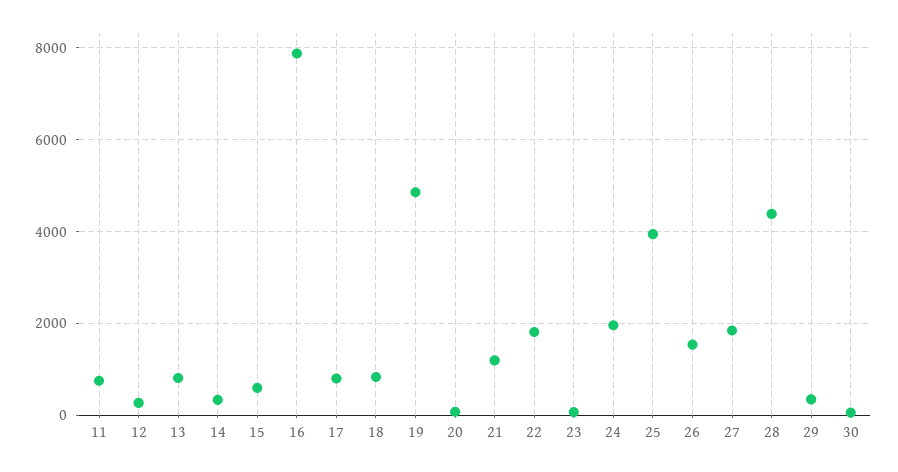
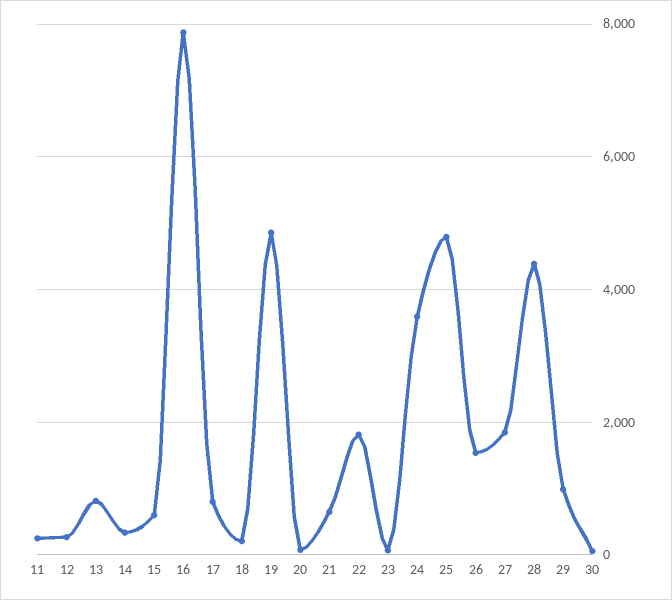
  {
-   "11": 800,
+   "11": 200,
    "12": 200,
    "13": 800,
    "14": 400,
    "15": 600,
    "16": 7800,
    "17": 800,
-   "18": 800,
+   "18": 200,
    "19": 4800,
    "20": 0,
-   "21": 1200,
+   "21": 600,
    "22": 1800,
    "23": 0,
-   "24": 2000,
+   "24": 3600,
-   "25": 4000,
+   "25": 4800,
    "26": 1600,
    "27": 1800,
    "28": 4400,
-   "29": 400,
+   "29": 1000,
    "30": 0
  }

